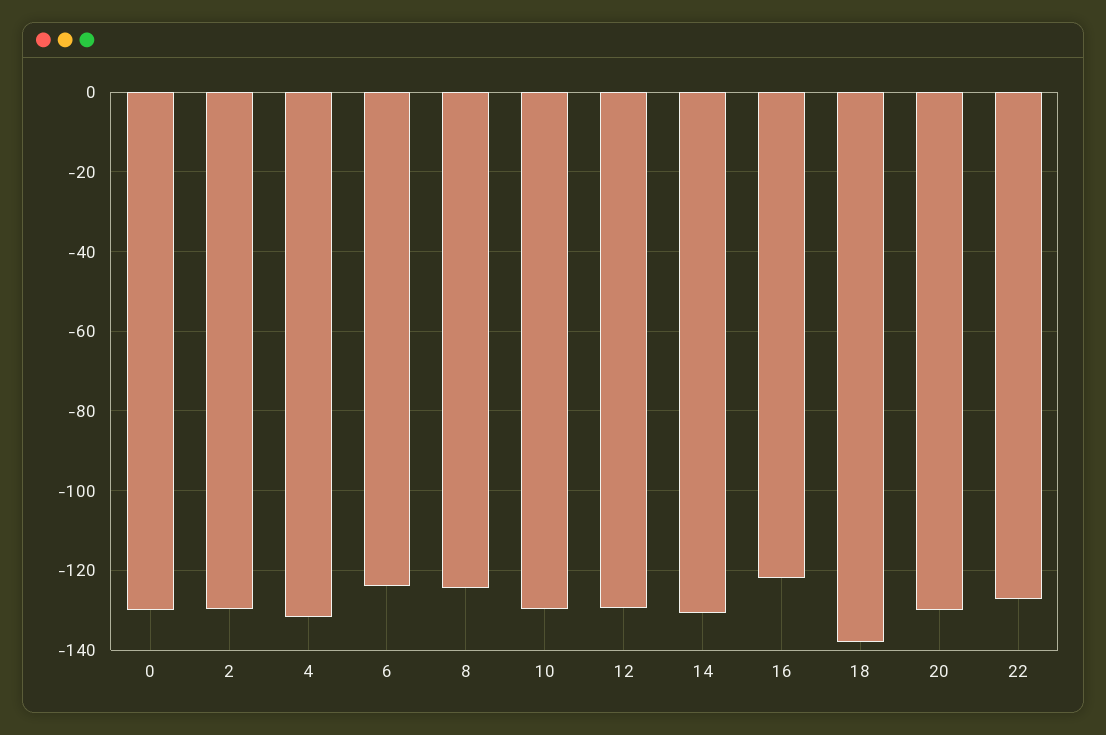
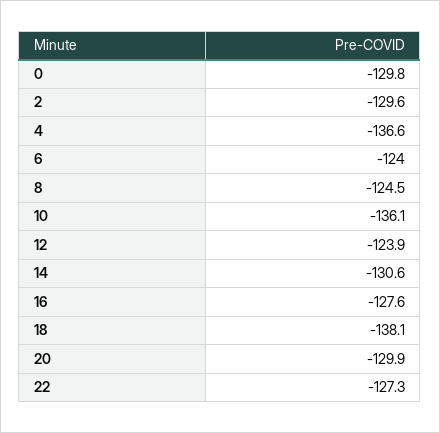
  {
    "0": -129.8,
    "2": -129.6,
-   "4": -132,
+   "4": -136.6,
    "6": -124,
    "8": -124.5,
-   "10": -130,
+   "10": -136.1,
-   "12": -130,
+   "12": -123.9,
    "14": -130.6,
-   "16": -122,
+   "16": -127.6,
    "18": -138.1,
    "20": -129.9,
    "22": -127.3
  }

